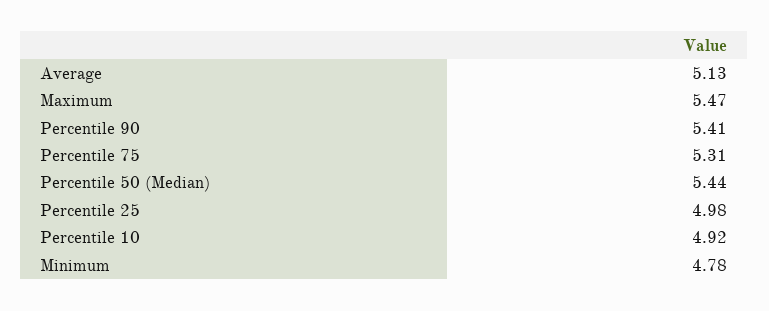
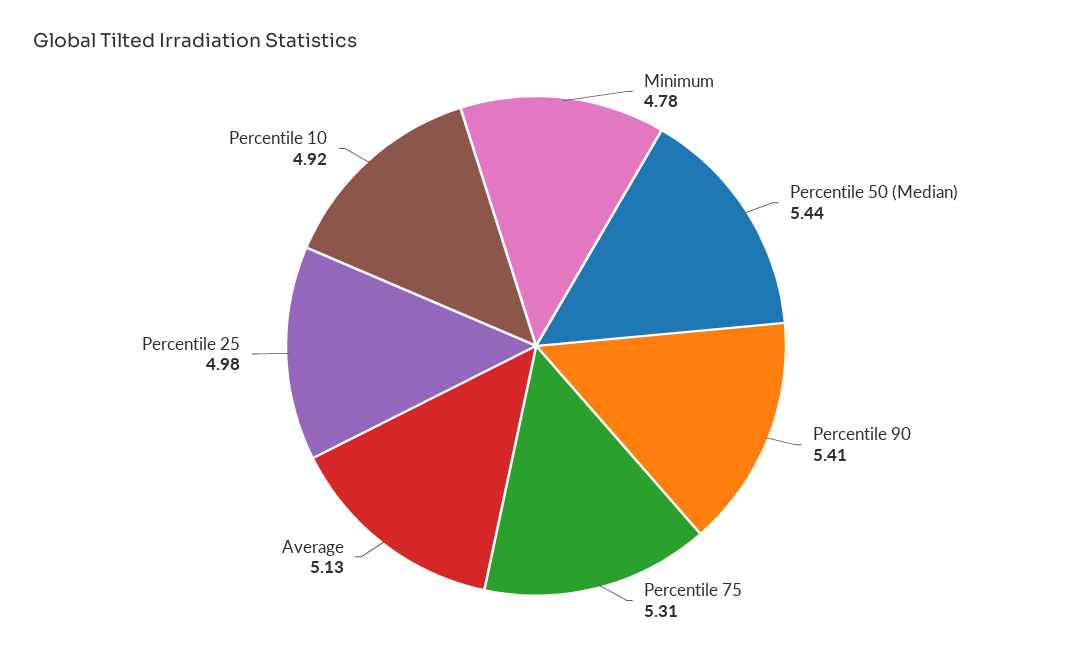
  {
    "Average": 5.13,
-   "Maximum": 5.47,
    "Percentile 90": 5.41,
    "Percentile 75": 5.31,
    "Percentile 50 (Median)": 5.44,
    "Percentile 25": 4.98,
    "Percentile 10": 4.92,
    "Minimum": 4.78
  }

